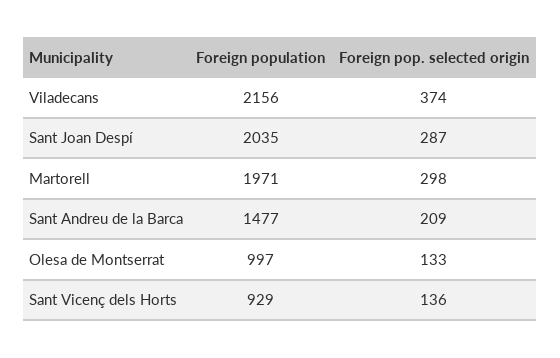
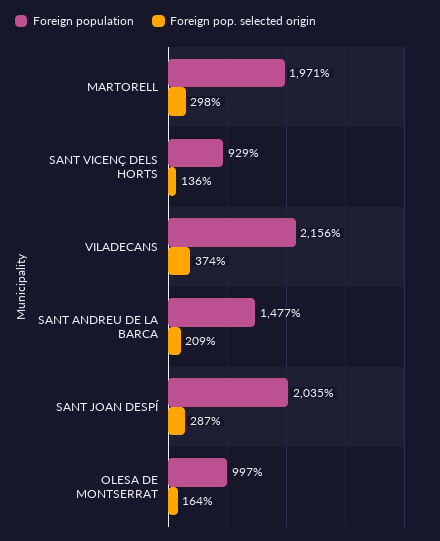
  {
    "Foreign population": {
      "Viladecans": 2156,
      "Sant Joan Despí": 2035,
      "Martorell": 1971,
      "Sant Andreu de la Barca": 1477,
      "Olesa de Montserrat": 997,
      "Sant Vicenç dels Horts": 929
    },
    "Foreign pop. selected origin": {
      "Viladecans": 374,
      "Sant Joan Despí": 287,
      "Martorell": 298,
      "Sant Andreu de la Barca": 209,
-     "Olesa de Montserrat": 133,
+     "Olesa de Montserrat": 164,
      "Sant Vicenç dels Horts": 136
    }
  }

